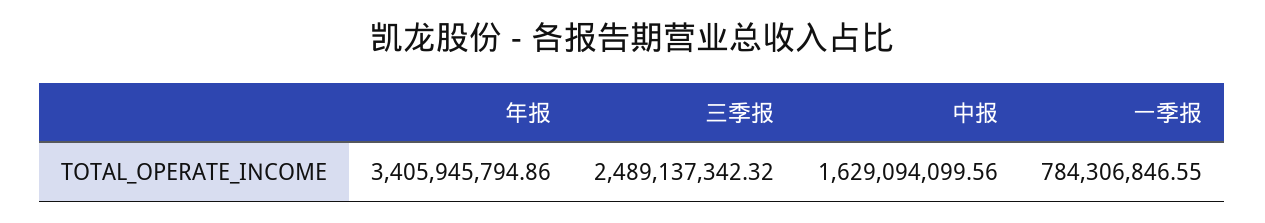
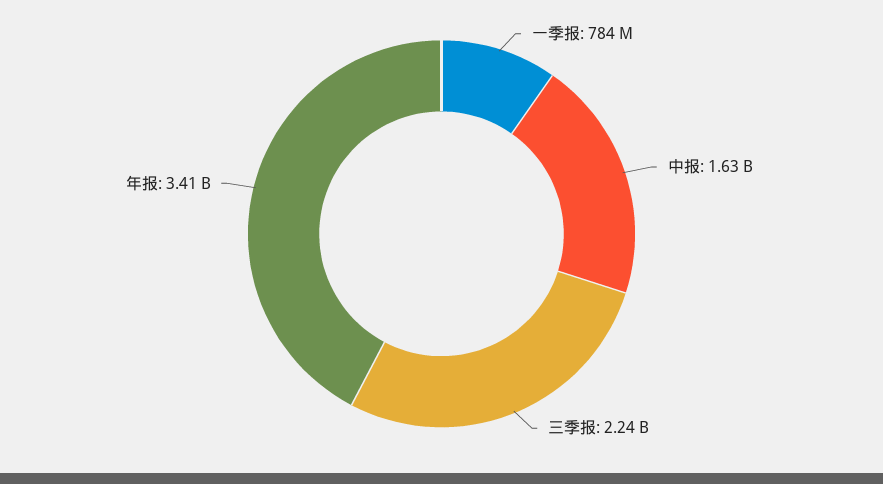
  {
    "年报": 3405945794.86,
-   "三季报": 2489137342.32,
+   "三季报": 2240000000,
    "中报": 1629094099.56,
    "一季报": 784306846.55
  }

